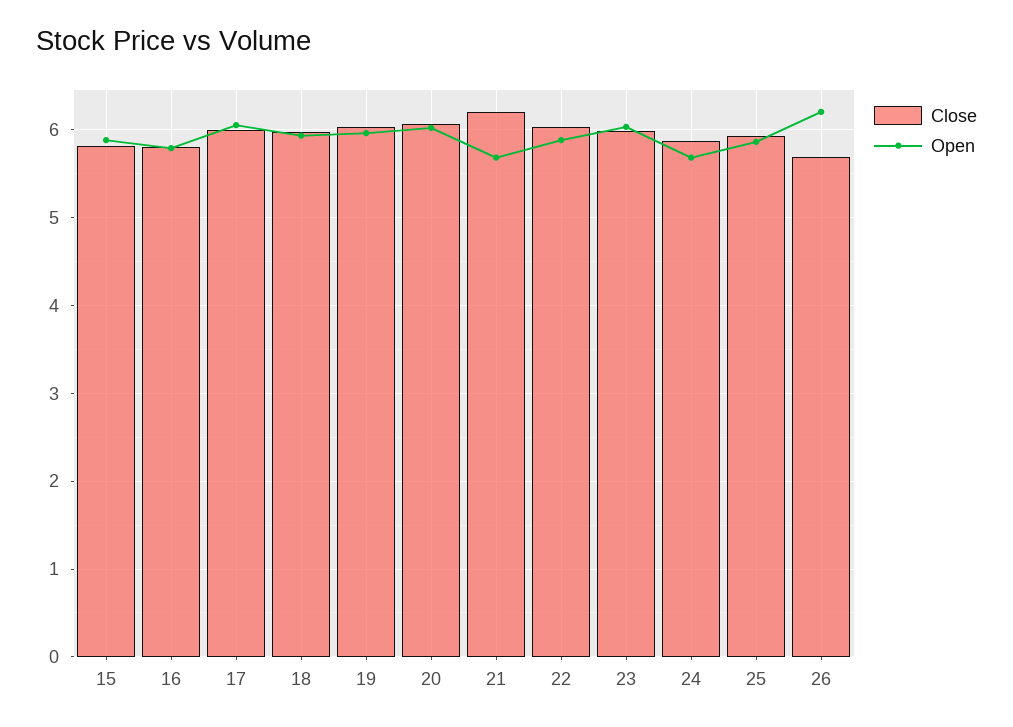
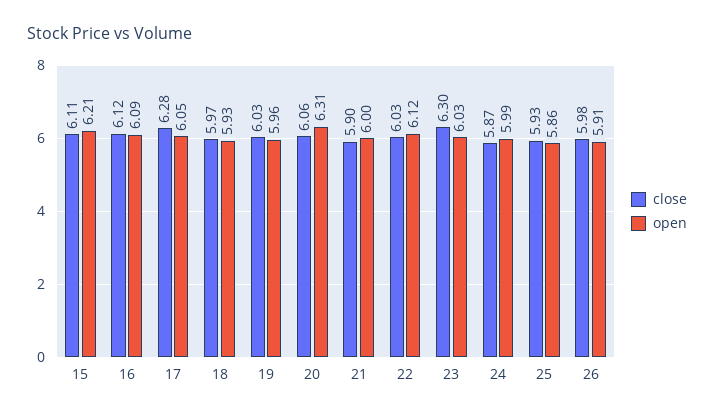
  {
    "Close": {
-     "15": 5.8,
+     "15": 6.11,
-     "16": 5.8,
+     "16": 6.12,
-     "17": 6,
+     "17": 6.28,
      "18": 5.97,
      "19": 6.03,
      "20": 6.06,
-     "21": 6.2,
+     "21": 5.9,
      "22": 6.03,
-     "23": 6,
+     "23": 6.3,
      "24": 5.87,
      "25": 5.93,
-     "26": 5.7
+     "26": 5.98
    },
    "Open": {
-     "15": 5.9,
+     "15": 6.21,
-     "16": 5.8,
+     "16": 6.09,
      "17": 6.05,
      "18": 5.93,
      "19": 5.96,
-     "20": 6,
+     "20": 6.31,
-     "21": 5.7,
+     "21": 6,
-     "22": 5.9,
+     "22": 6.12,
      "23": 6.03,
-     "24": 5.7,
+     "24": 5.99,
      "25": 5.86,
-     "26": 6.2
+     "26": 5.91
    }
  }

